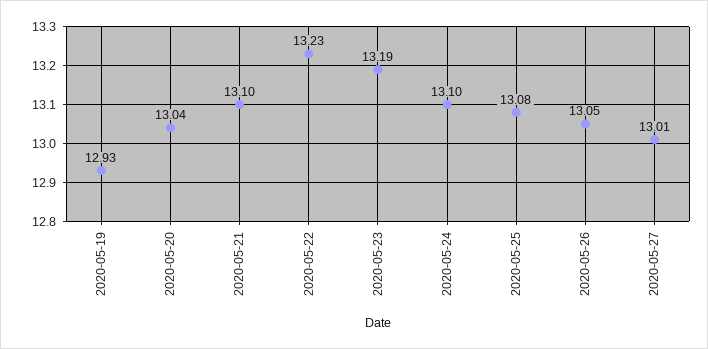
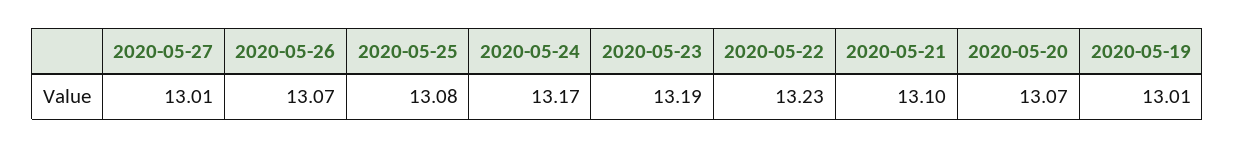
  {
-   "2020-05-19": 12.93,
+   "2020-05-19": 13.01,
-   "2020-05-20": 13.04,
+   "2020-05-20": 13.07,
    "2020-05-21": 13.1,
    "2020-05-22": 13.23,
    "2020-05-23": 13.19,
-   "2020-05-24": 13.1,
+   "2020-05-24": 13.17,
    "2020-05-25": 13.08,
-   "2020-05-26": 13.05,
+   "2020-05-26": 13.07,
    "2020-05-27": 13.01
  }

